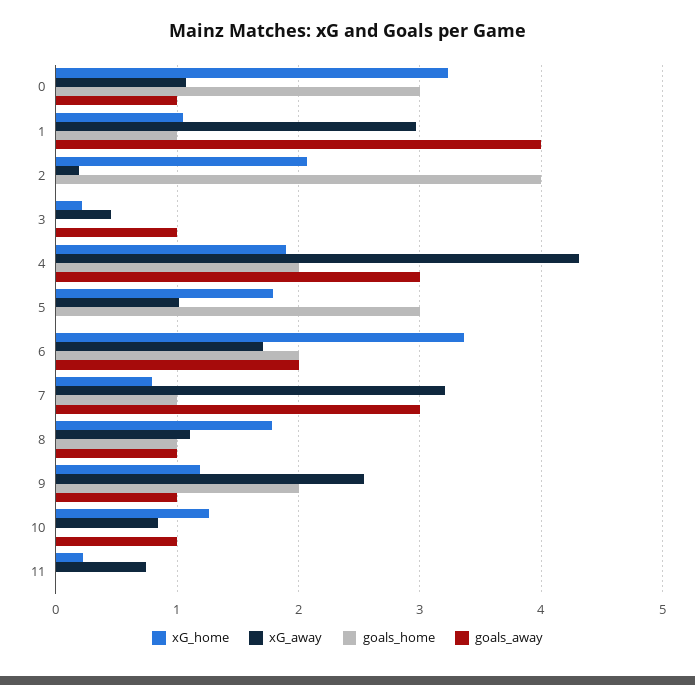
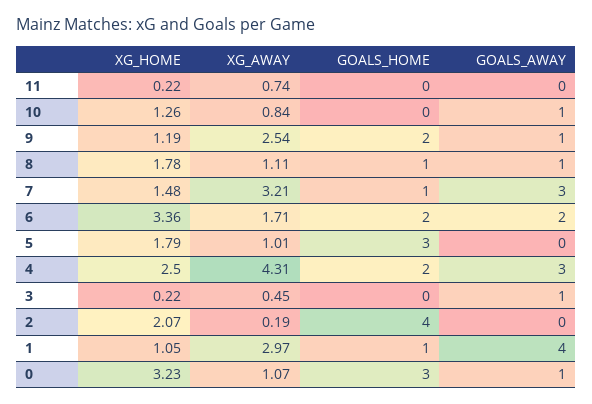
  {
    "xG_home": {
      "0": 3.23,
      "1": 1.05,
      "2": 2.07,
      "3": 0.22,
-     "4": 1.9,
+     "4": 2.5,
      "5": 1.79,
      "6": 3.36,
-     "7": 0.8,
+     "7": 1.48,
      "8": 1.78,
      "9": 1.19,
      "10": 1.26,
      "11": 0.22
    },
    "xG_away": {
      "0": 1.07,
      "1": 2.97,
      "2": 0.19,
      "3": 0.45,
      "4": 4.31,
      "5": 1.01,
      "6": 1.71,
      "7": 3.21,
      "8": 1.11,
      "9": 2.54,
      "10": 0.84,
      "11": 0.74
    },
    "goals_home": {
      "0": 3,
      "1": 1,
      "2": 4,
      "3": 0,
      "4": 2,
      "5": 3,
      "6": 2,
      "7": 1,
      "8": 1,
      "9": 2,
      "10": 0,
      "11": 0
    },
    "goals_away": {
      "0": 1,
      "1": 4,
      "2": 0,
      "3": 1,
      "4": 3,
      "5": 0,
      "6": 2,
      "7": 3,
      "8": 1,
      "9": 1,
      "10": 1,
      "11": 0
    }
  }

